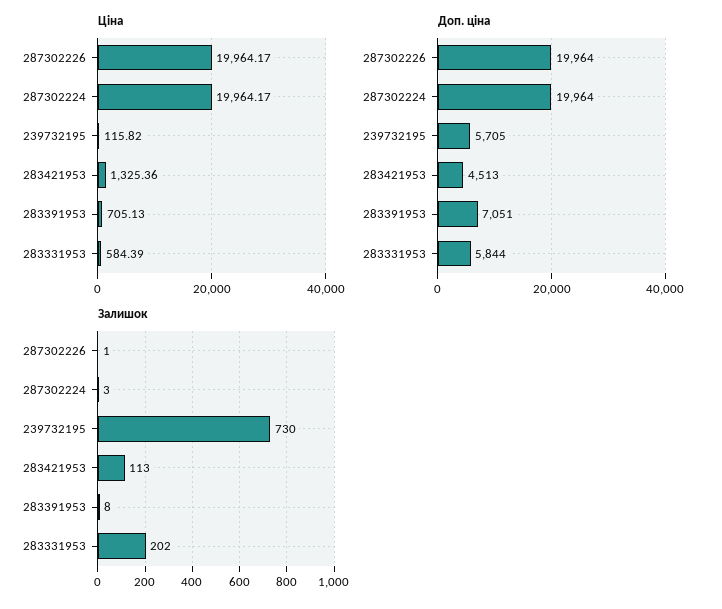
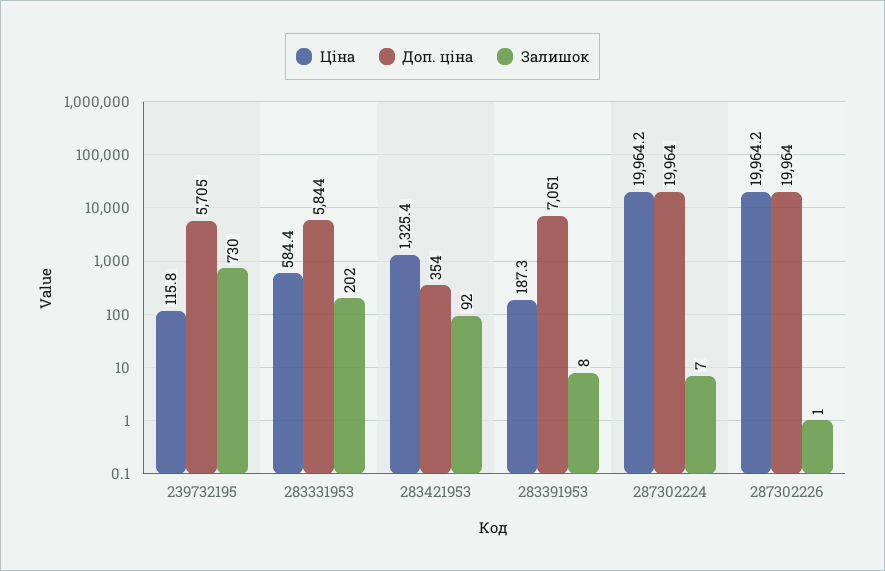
  {
    "Ціна": {
      "287302226": 19964.17,
      "287302224": 19964.17,
      "239732195": 115.82,
      "283421953": 1325.36,
-     "283391953": 705.13,
+     "283391953": 187.3,
      "283331953": 584.39
    },
    "Доп. ціна": {
      "287302226": 19964,
      "287302224": 19964,
      "239732195": 5705,
-     "283421953": 4513,
+     "283421953": 354,
      "283391953": 7051,
      "283331953": 5844
    },
    "Залишок": {
      "287302226": 1,
-     "287302224": 3,
+     "287302224": 7,
      "239732195": 730,
-     "283421953": 113,
+     "283421953": 92,
      "283391953": 8,
      "283331953": 202
    }
  }

